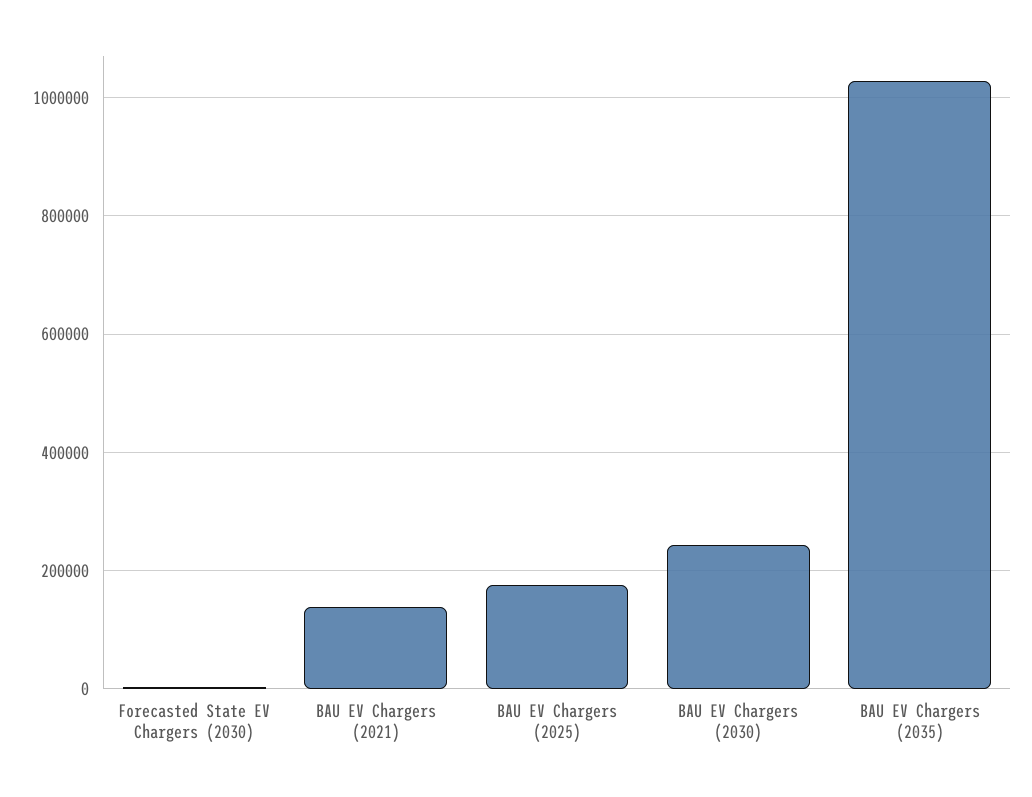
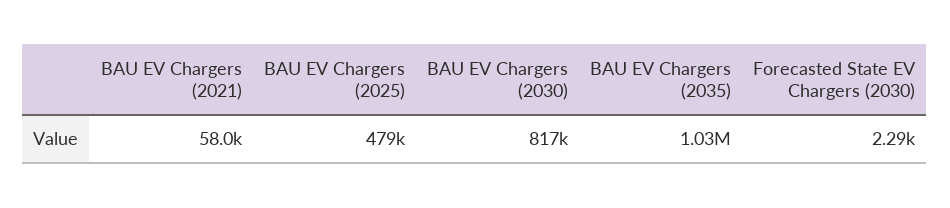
  {
    "Forecasted State EV Chargers (2030)": 2290,
-   "BAU EV Chargers (2021)": 140000,
+   "BAU EV Chargers (2021)": 58000,
-   "BAU EV Chargers (2025)": 180000,
+   "BAU EV Chargers (2025)": 479000,
-   "BAU EV Chargers (2030)": 240000,
+   "BAU EV Chargers (2030)": 817000,
    "BAU EV Chargers (2035)": 1030000
  }

